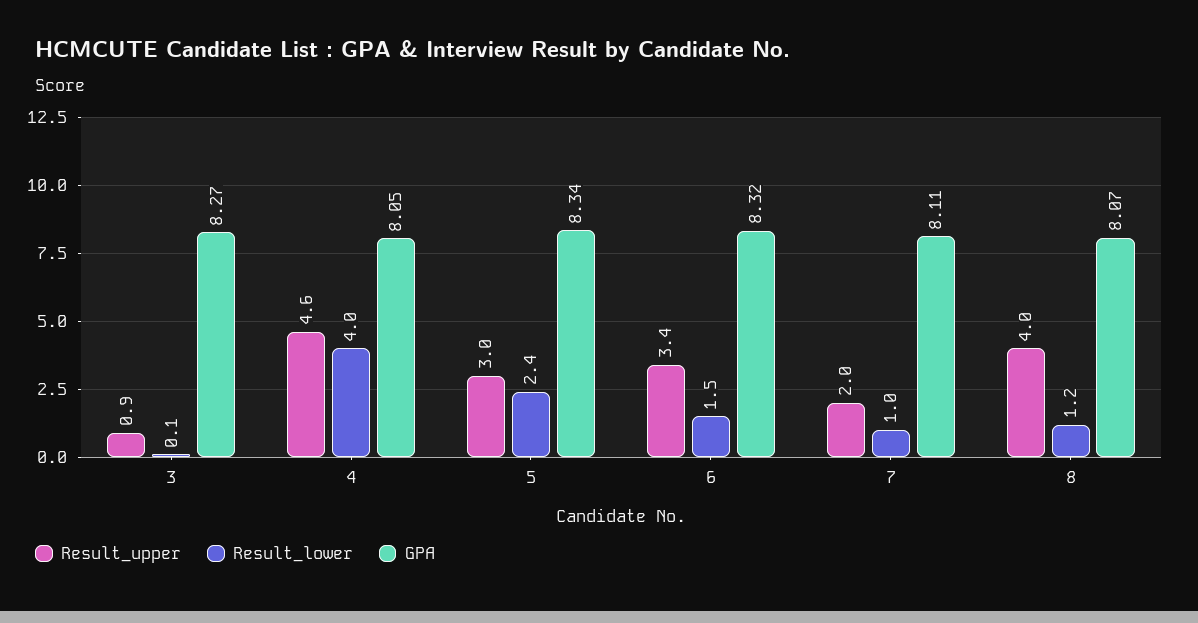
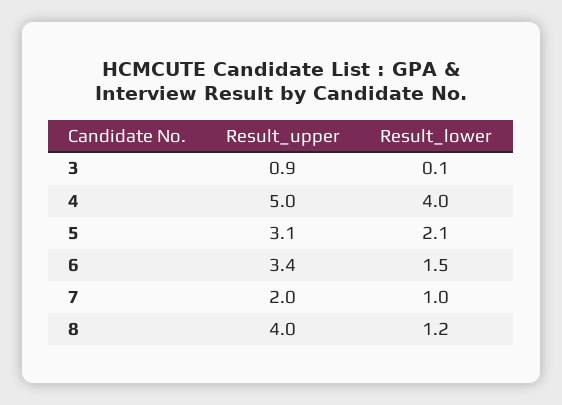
  {
    "Result_upper": {
      "3": 0.9,
-     "4": 4.6,
+     "4": 5,
-     "5": 3,
+     "5": 3.1,
      "6": 3.4,
      "7": 2,
      "8": 4
    },
    "Result_lower": {
      "3": 0.1,
      "4": 4,
-     "5": 2.4,
+     "5": 2.1,
      "6": 1.5,
      "7": 1,
      "8": 1.2
-   },
+   }
-   "GPA": {
-     "3": 8.27,
-     "4": 8.05,
-     "5": 8.34,
-     "6": 8.32,
-     "7": 8.11,
-     "8": 8.07
-   }
  }

